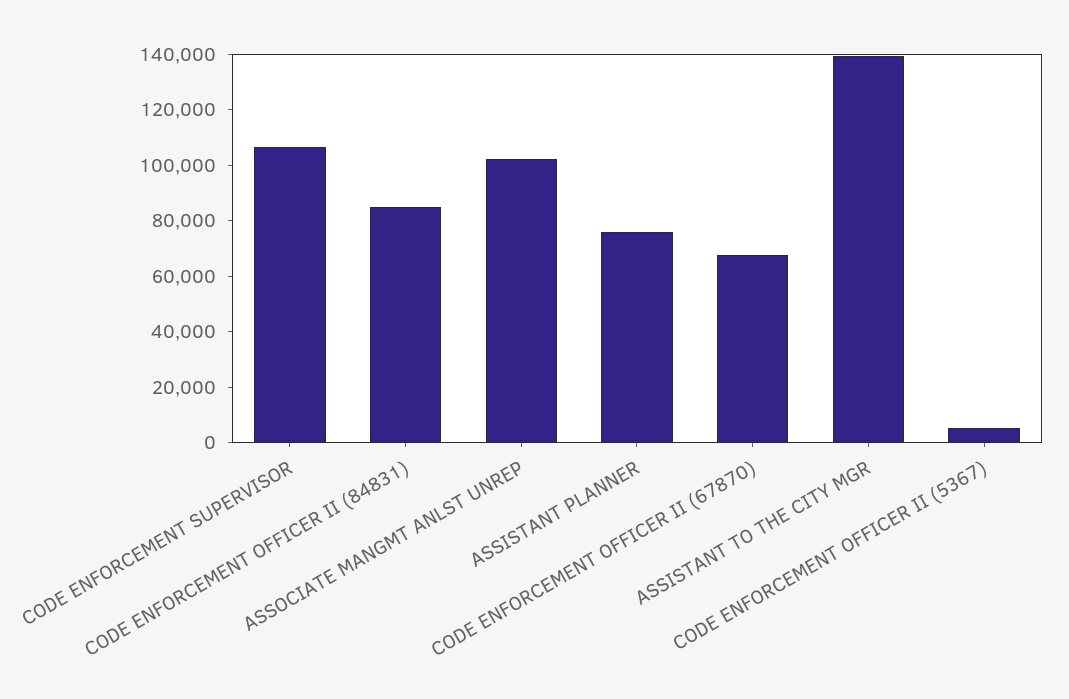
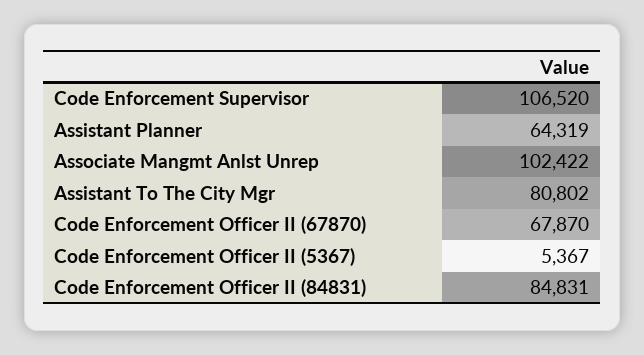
  {
    "CODE ENFORCEMENT SUPERVISOR": 106520,
    "CODE ENFORCEMENT OFFICER II (84831)": 84831,
    "ASSOCIATE MANGMT ANLST UNREP": 102422,
-   "ASSISTANT PLANNER": 75000,
+   "ASSISTANT PLANNER": 64319,
    "CODE ENFORCEMENT OFFICER II (67870)": 67870,
-   "ASSISTANT TO THE CITY MGR": 140000,
+   "ASSISTANT TO THE CITY MGR": 80802,
    "CODE ENFORCEMENT OFFICER II (5367)": 5367
  }

